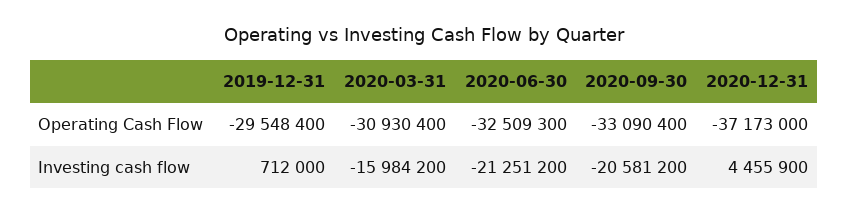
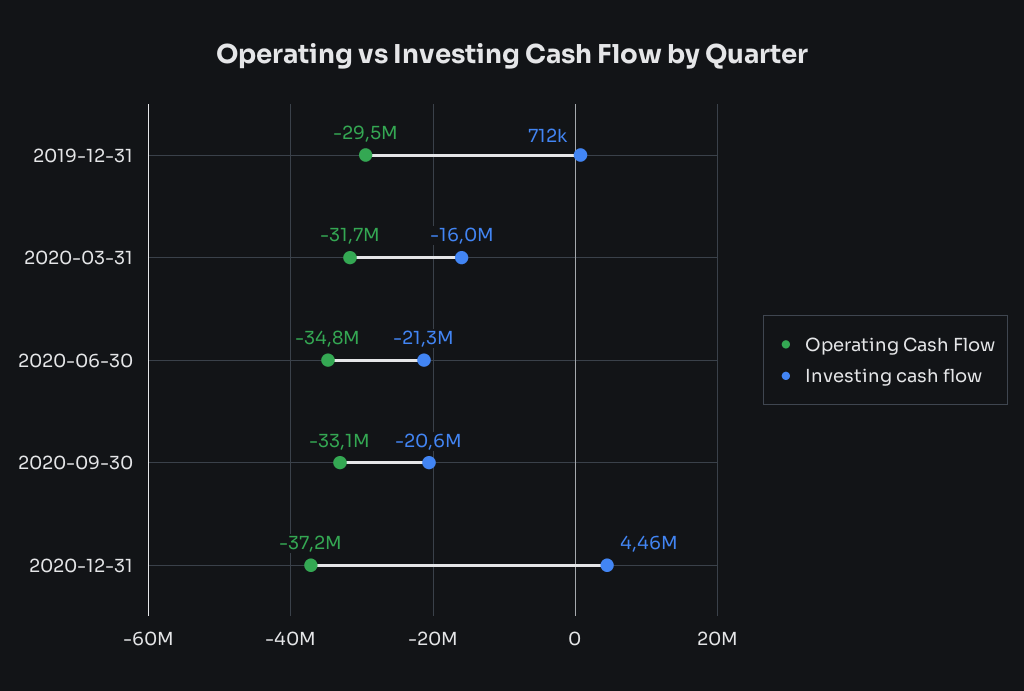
  {
    "Operating Cash Flow": {
      "2019-12-31": -29548400,
-     "2020-03-31": -30930400,
+     "2020-03-31": -31700000,
-     "2020-06-30": -32509300,
+     "2020-06-30": -34800000,
      "2020-09-30": -33090400,
      "2020-12-31": -37173000
    },
    "Investing cash flow": {
      "2019-12-31": 712000,
      "2020-03-31": -15984200,
      "2020-06-30": -21251200,
      "2020-09-30": -20581200,
      "2020-12-31": 4455900
    }
  }

